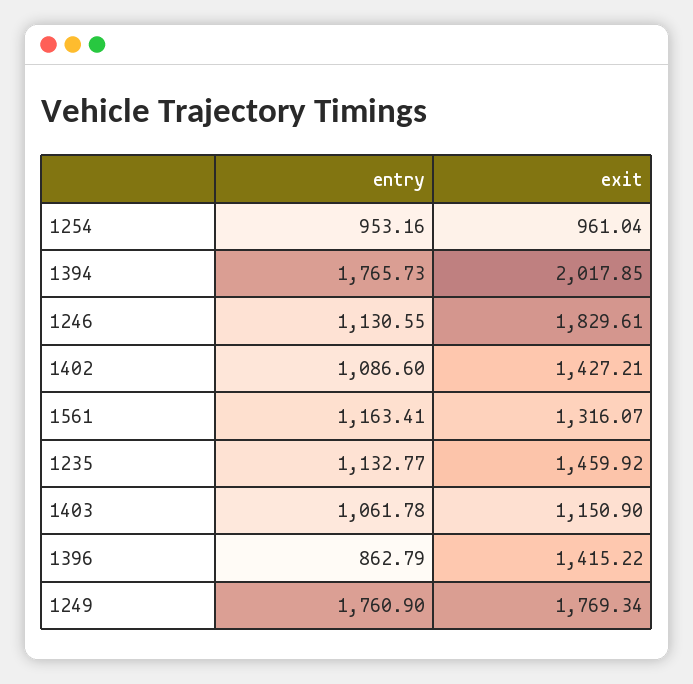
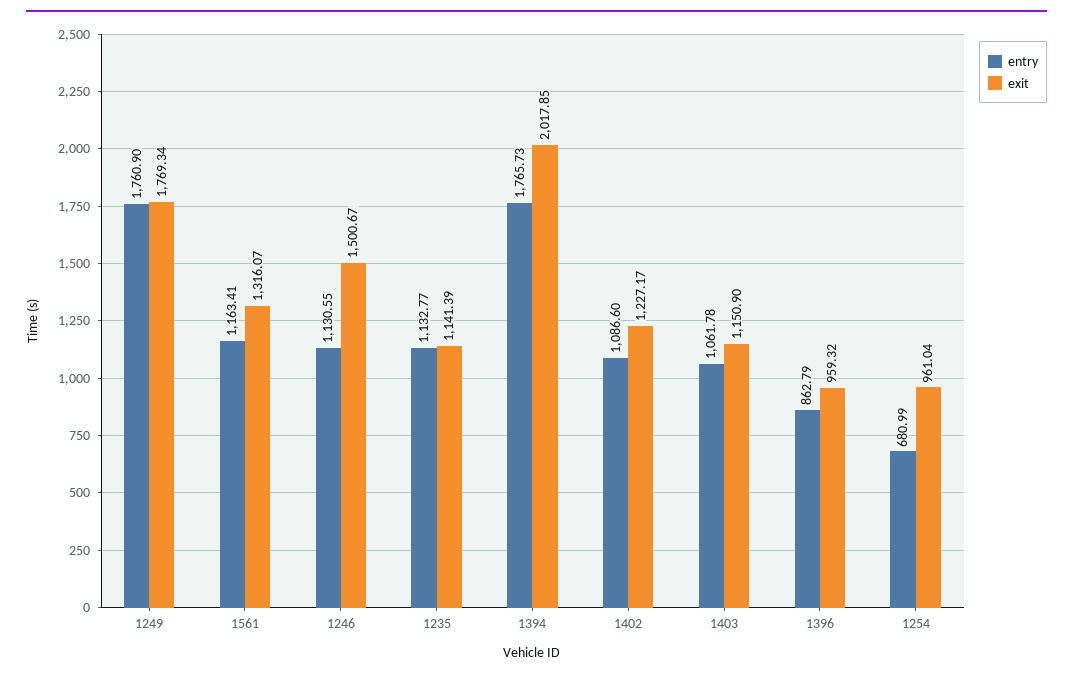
  {
    "entry": {
-     "1254": 953.16,
+     "1254": 680.99,
      "1394": 1765.73,
      "1246": 1130.55,
      "1402": 1086.6,
      "1561": 1163.41,
      "1235": 1132.77,
      "1403": 1061.78,
      "1396": 862.79,
      "1249": 1760.9
    },
    "exit": {
      "1254": 961.04,
      "1394": 2017.85,
-     "1246": 1829.61,
+     "1246": 1500.67,
-     "1402": 1427.21,
+     "1402": 1227.17,
      "1561": 1316.07,
-     "1235": 1459.92,
+     "1235": 1141.39,
      "1403": 1150.9,
-     "1396": 1415.22,
+     "1396": 959.32,
      "1249": 1769.34
    }
  }

